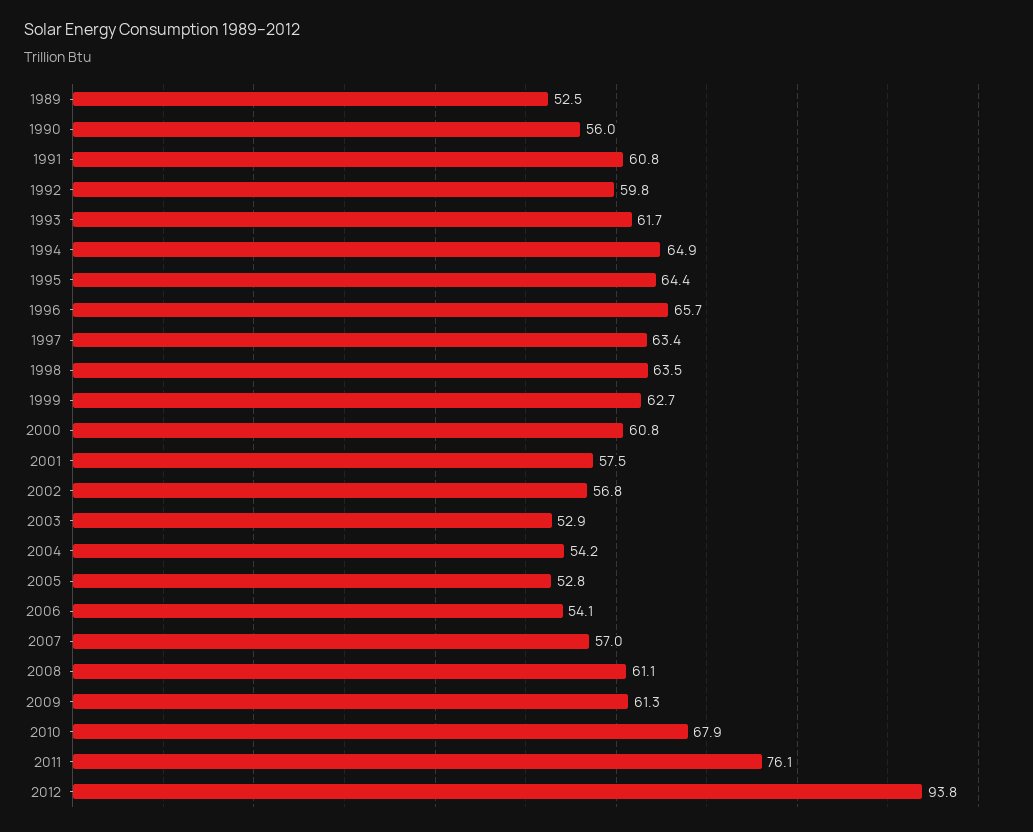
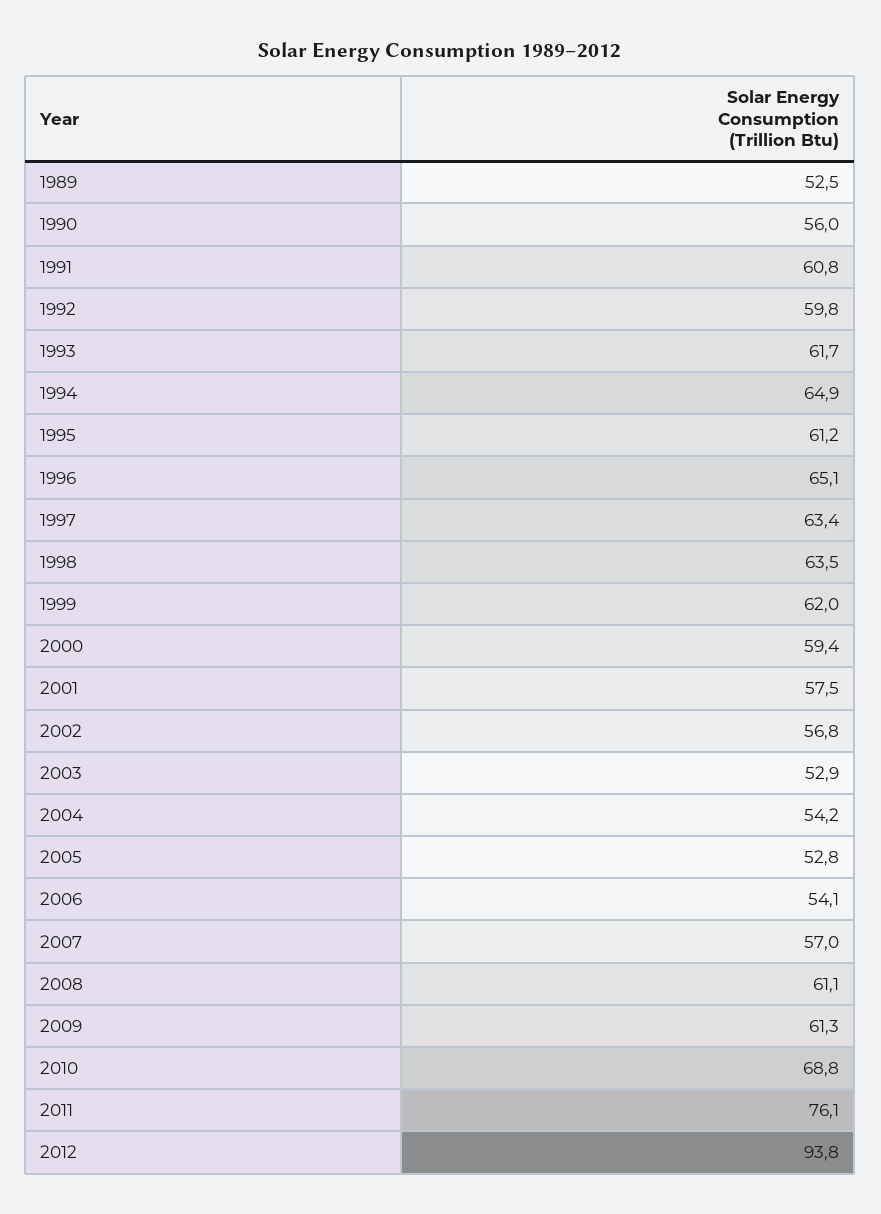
  {
    "1989": 52.5,
    "1990": 56,
    "1991": 60.8,
    "1992": 59.8,
    "1993": 61.7,
    "1994": 64.9,
-   "1995": 64.4,
+   "1995": 61.2,
-   "1996": 65.7,
+   "1996": 65.1,
    "1997": 63.4,
    "1998": 63.5,
-   "1999": 62.7,
+   "1999": 62,
-   "2000": 60.8,
+   "2000": 59.4,
    "2001": 57.5,
    "2002": 56.8,
    "2003": 52.9,
    "2004": 54.2,
    "2005": 52.8,
    "2006": 54.1,
    "2007": 57,
    "2008": 61.1,
    "2009": 61.3,
-   "2010": 67.9,
+   "2010": 68.8,
    "2011": 76.1,
    "2012": 93.8
  }

